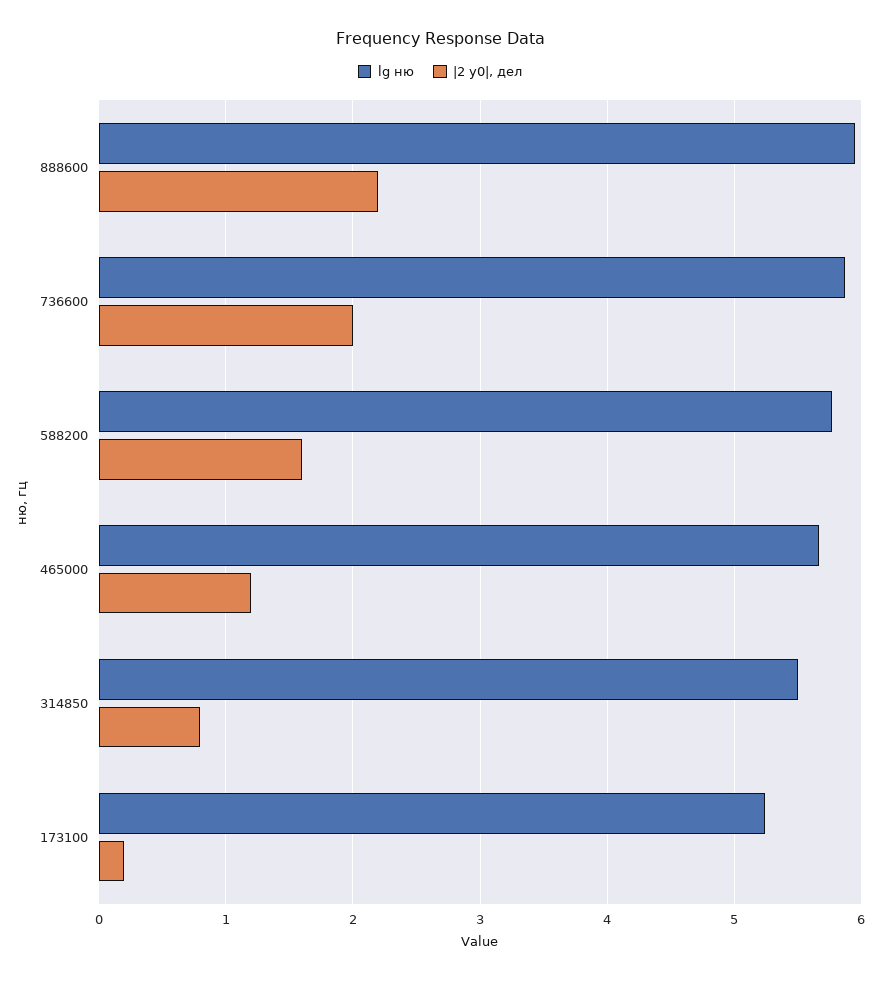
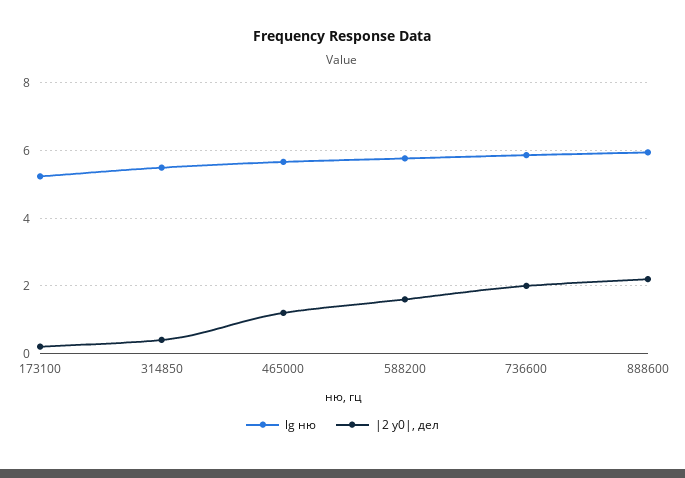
  {
    "lg ню": {
      "888600": 5.9,
      "736600": 5.9,
      "588200": 5.8,
      "465000": 5.7,
      "314850": 5.5,
      "173100": 5.2
    },
    "|2 y0|, дел": {
      "888600": 2.2,
      "736600": 2,
      "588200": 1.6,
      "465000": 1.2,
-     "314850": 0.8,
+     "314850": 0.4,
      "173100": 0.2
    }
  }

